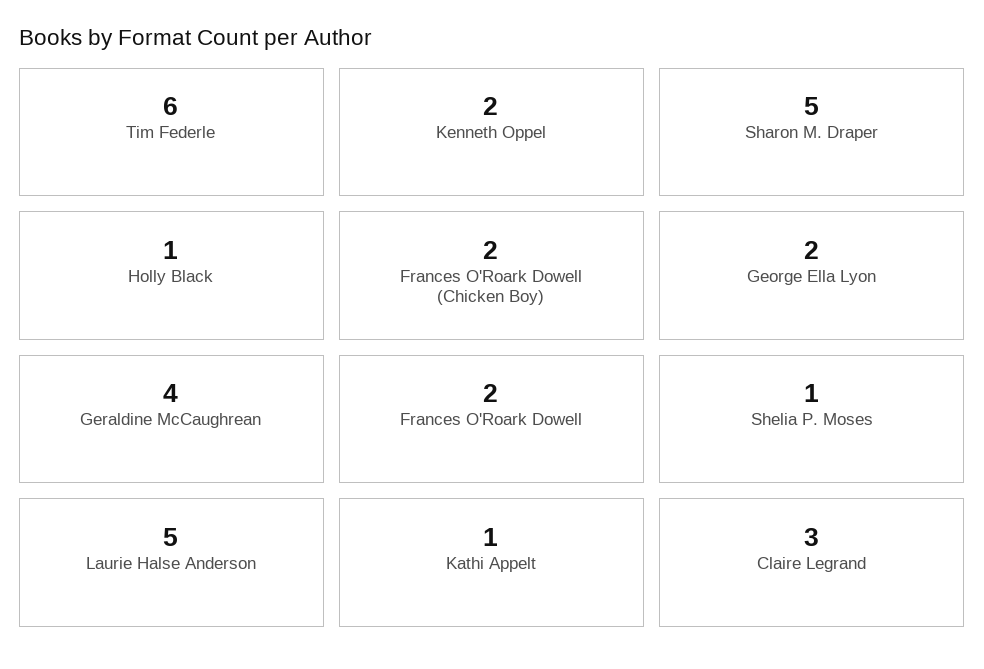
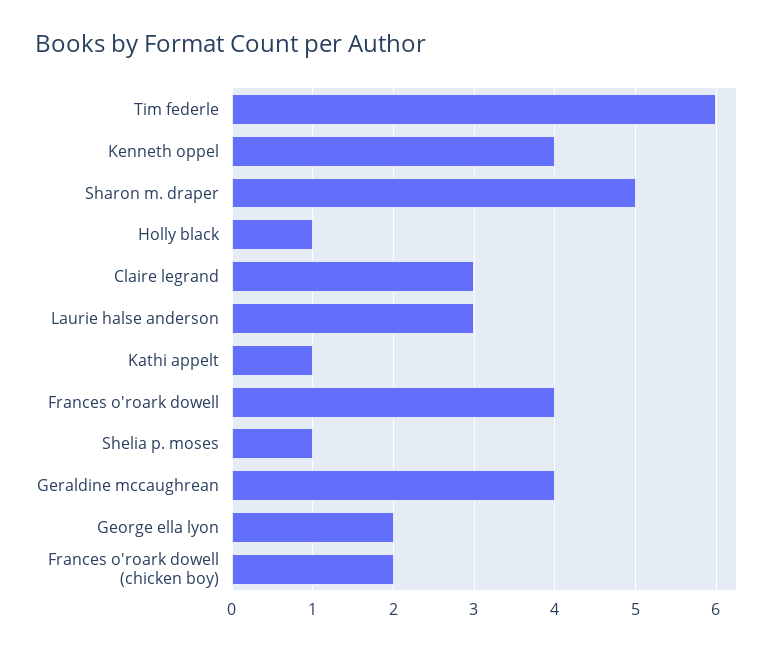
  {
    "Tim Federle": 6,
-   "Kenneth Oppel": 2,
+   "Kenneth Oppel": 4,
    "Sharon M. Draper": 5,
    "Holly Black": 1,
    "Frances O'Roark Dowell (Chicken Boy)": 2,
    "George Ella Lyon": 2,
    "Geraldine McCaughrean": 4,
-   "Frances O'Roark Dowell": 2,
+   "Frances O'Roark Dowell": 4,
    "Shelia P. Moses": 1,
-   "Laurie Halse Anderson": 5,
+   "Laurie Halse Anderson": 3,
    "Kathi Appelt": 1,
    "Claire Legrand": 3
  }

